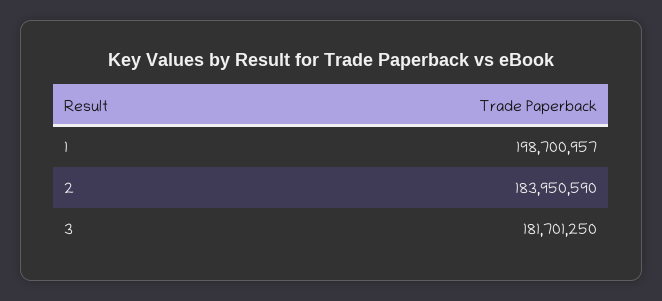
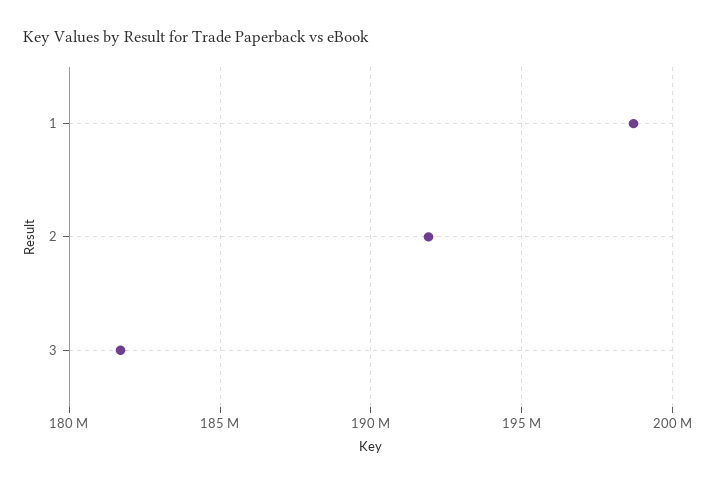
  {
    "1": 198700957,
-   "2": 183950590,
+   "2": 192000000,
    "3": 181701250
  }

